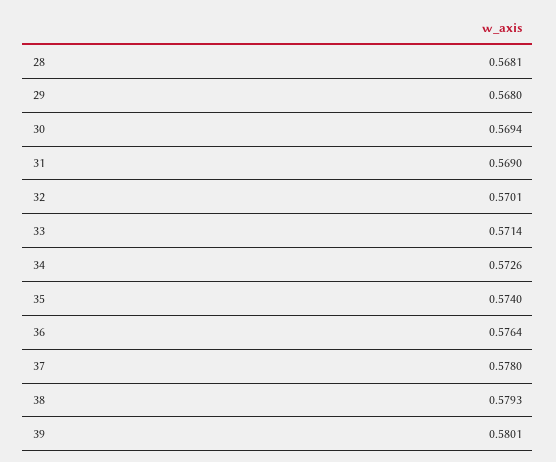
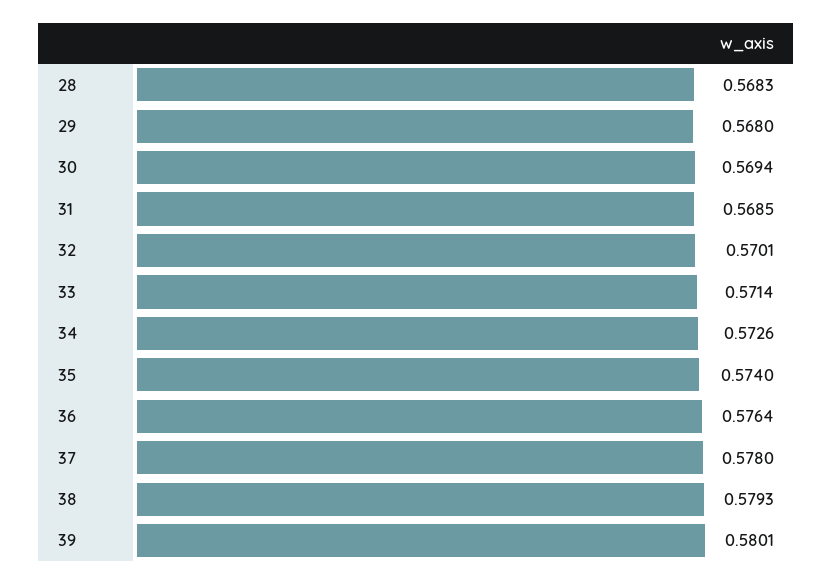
  {
-   "28": 0.5681,
+   "28": 0.5683,
    "29": 0.568,
    "30": 0.5694,
-   "31": 0.569,
+   "31": 0.5685,
    "32": 0.5701,
    "33": 0.5714,
    "34": 0.5726,
    "35": 0.574,
    "36": 0.5764,
    "37": 0.578,
    "38": 0.5793,
    "39": 0.5801
  }

